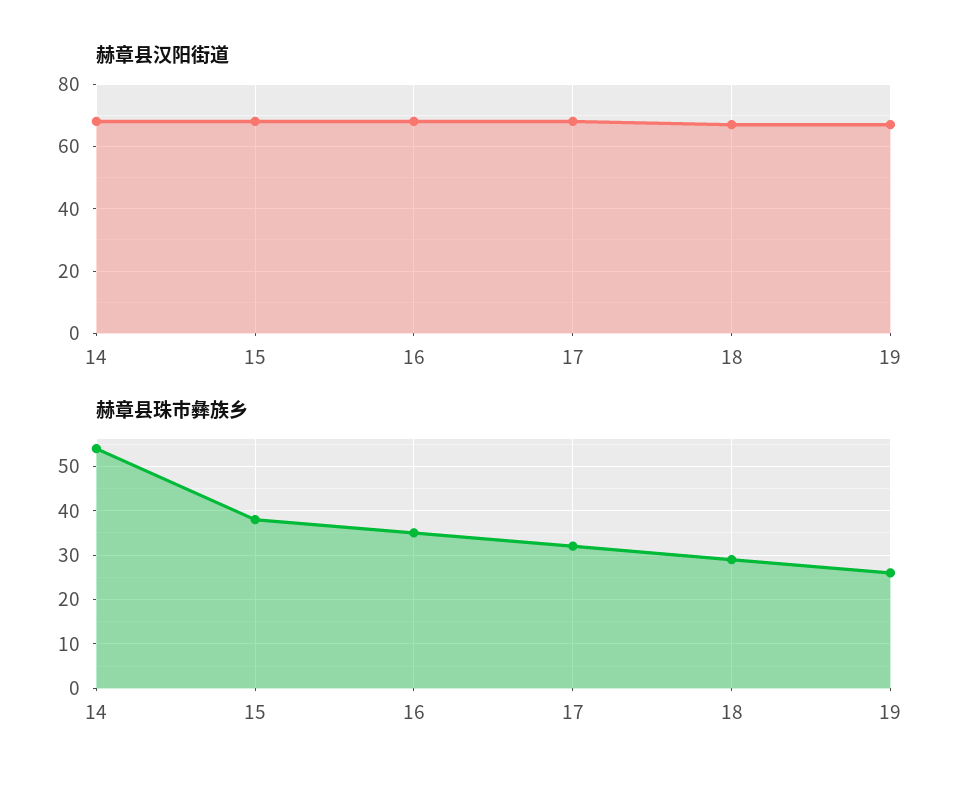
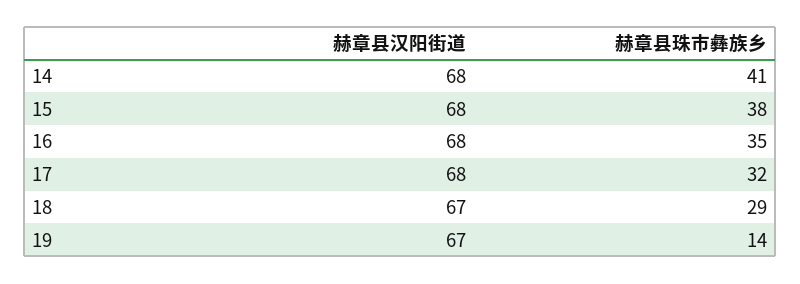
  {
    "赫章县汉阳街道": {
      "14": 68,
      "15": 68,
      "16": 68,
      "17": 68,
      "18": 67,
      "19": 67
    },
    "赫章县珠市彝族乡": {
-     "14": 55,
+     "14": 41,
      "15": 38,
      "16": 35,
      "17": 32,
      "18": 29,
-     "19": 25
+     "19": 14
    }
  }

